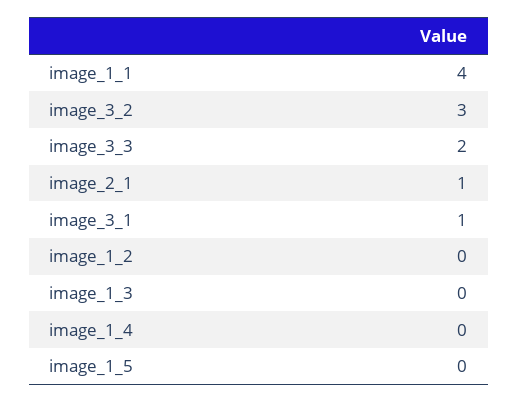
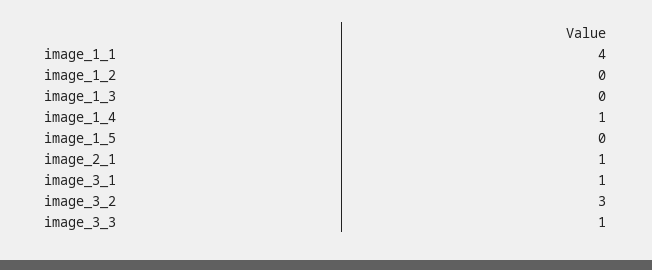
  {
    "image_1_1": 4,
    "image_3_2": 3,
-   "image_3_3": 2,
+   "image_3_3": 1,
    "image_2_1": 1,
    "image_3_1": 1,
    "image_1_2": 0,
    "image_1_3": 0,
-   "image_1_4": 0,
+   "image_1_4": 1,
    "image_1_5": 0
  }

